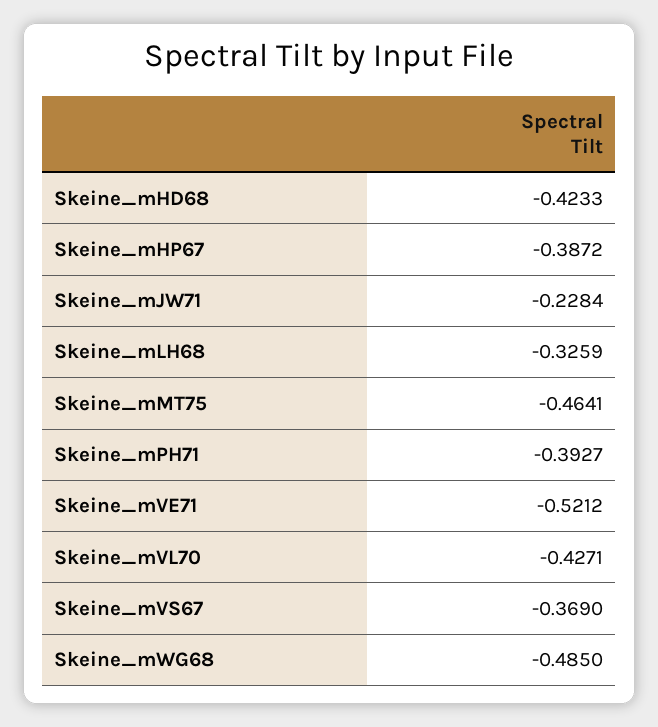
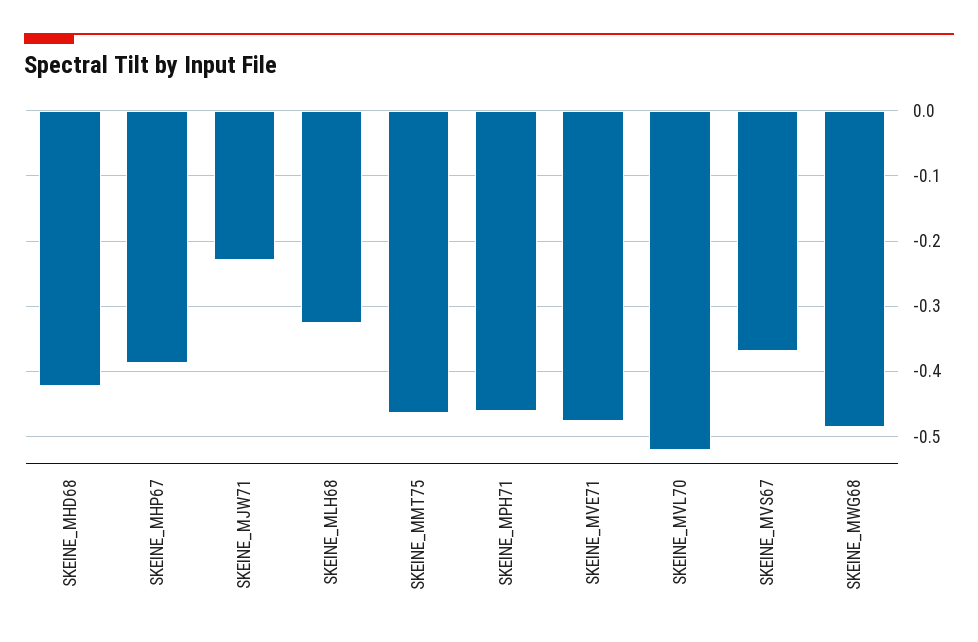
  {
    "Skeine_mHD68": -0.4233,
    "Skeine_mHP67": -0.3872,
    "Skeine_mJW71": -0.2284,
    "Skeine_mLH68": -0.3259,
    "Skeine_mMT75": -0.4641,
-   "Skeine_mPH71": -0.3927,
+   "Skeine_mPH71": -0.46,
-   "Skeine_mVE71": -0.5212,
+   "Skeine_mVE71": -0.48,
-   "Skeine_mVL70": -0.4271,
+   "Skeine_mVL70": -0.52,
    "Skeine_mVS67": -0.369,
    "Skeine_mWG68": -0.485
  }

